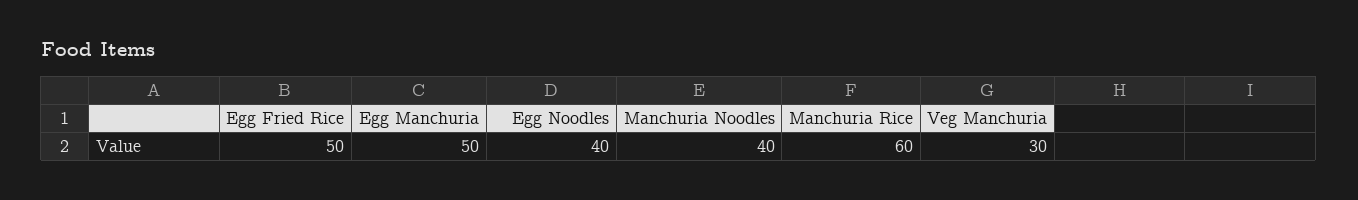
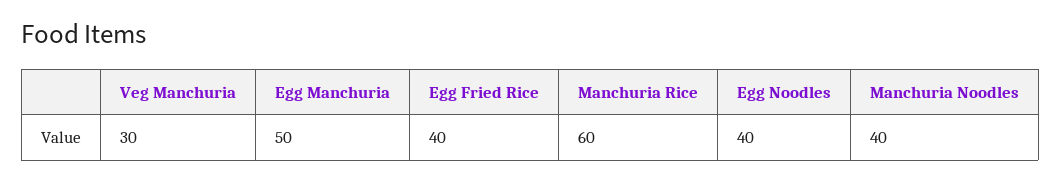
  {
-   "Egg Fried Rice": 50,
+   "Egg Fried Rice": 40,
    "Egg Manchuria": 50,
    "Egg Noodles": 40,
    "Manchuria Noodles": 40,
    "Manchuria Rice": 60,
    "Veg Manchuria": 30
  }

